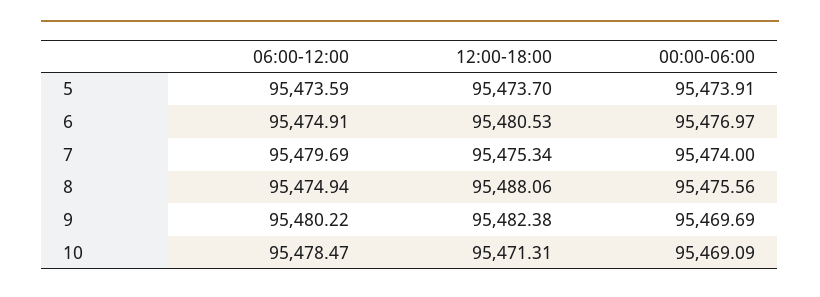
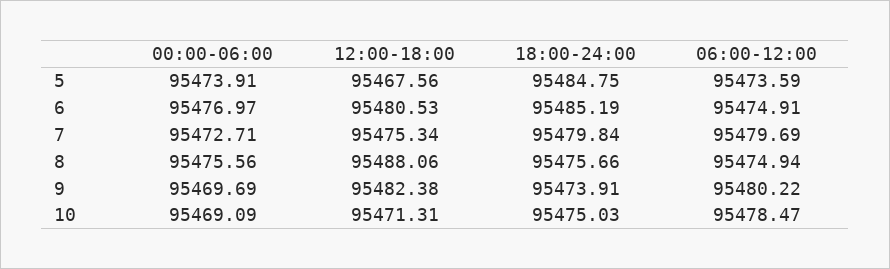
  {
    "06:00-12:00": {
      "5": 95473.59,
      "6": 95474.91,
      "7": 95479.69,
      "8": 95474.94,
      "9": 95480.22,
      "10": 95478.47
    },
    "12:00-18:00": {
-     "5": 95473.7,
+     "5": 95467.56,
      "6": 95480.53,
      "7": 95475.34,
      "8": 95488.06,
      "9": 95482.38,
      "10": 95471.31
    },
    "00:00-06:00": {
      "5": 95473.91,
      "6": 95476.97,
-     "7": 95474,
+     "7": 95472.71,
      "8": 95475.56,
      "9": 95469.69,
      "10": 95469.09
-   }
+   },
+   "18:00-24:00": {
+     "5": 95484.75,
+     "6": 95485.19,
+     "7": 95479.84,
+     "8": 95475.66,
+     "9": 95473.91,
+     "10": 95475.03
+   }
  }

